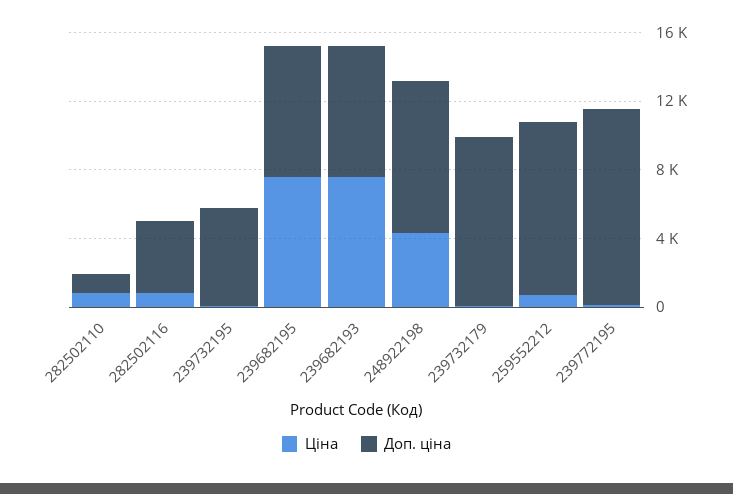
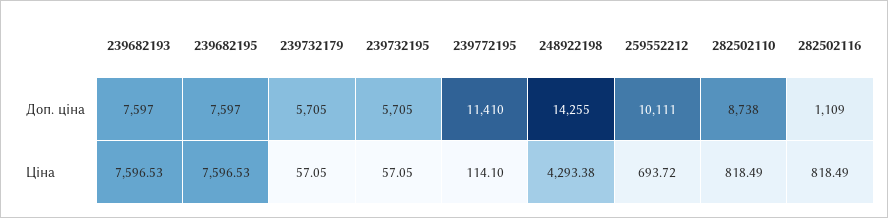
  {
    "Ціна": {
      "282502110": 818.49,
      "282502116": 818.49,
      "239732195": 57.05,
      "239682195": 7596.53,
      "239682193": 7596.53,
      "248922198": 4293.38,
      "239732179": 57.05,
      "259552212": 693.72,
      "239772195": 114.1
    },
    "Доп. ціна": {
-     "282502110": 1000,
+     "282502110": 8738,
-     "282502116": 4000,
+     "282502116": 1109,
      "239732195": 5705,
      "239682195": 7597,
      "239682193": 7597,
-     "248922198": 9000,
+     "248922198": 14255,
-     "239732179": 10000,
+     "239732179": 5705,
      "259552212": 10111,
      "239772195": 11410
    }
  }

